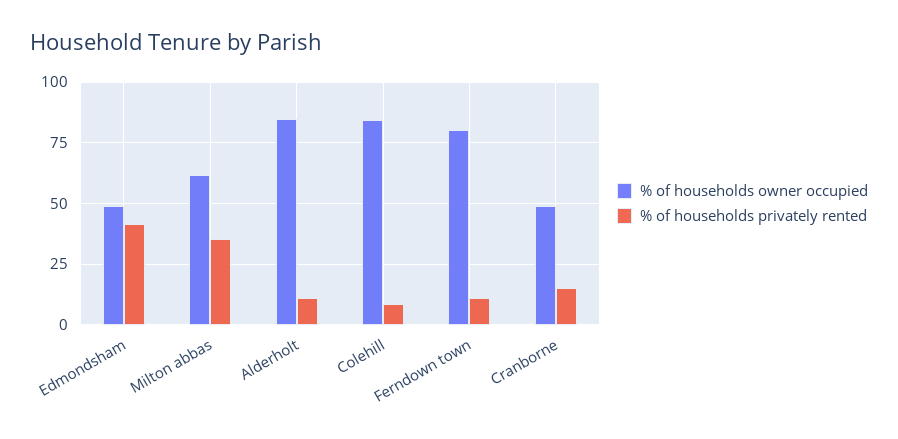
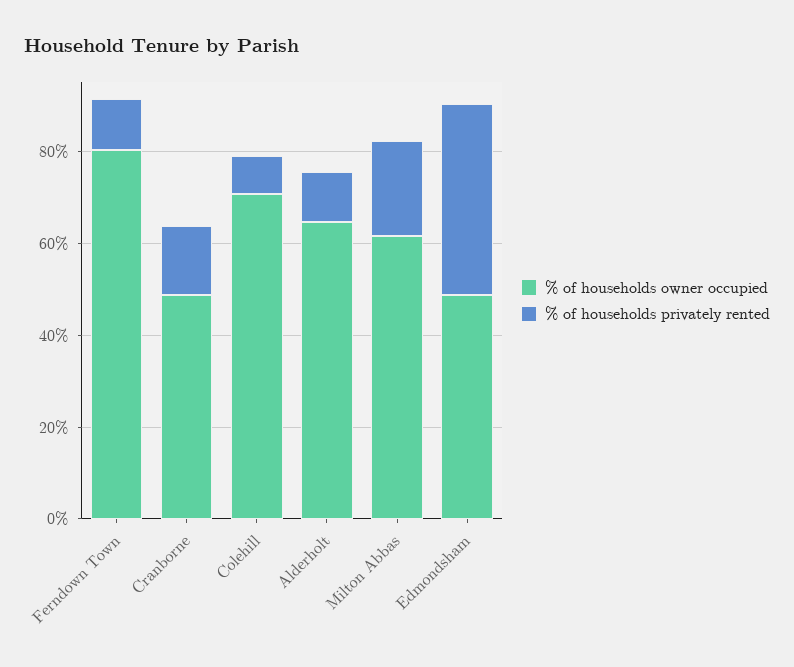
  {
    "% of households owner occupied": {
      "Edmondsham": 50,
      "Milton abbas": 62.5,
-     "Alderholt": 85,
+     "Alderholt": 65,
-     "Colehill": 85,
+     "Colehill": 70,
      "Ferndown town": 80,
      "Cranborne": 50
    },
    "% of households privately rented": {
      "Edmondsham": 42.5,
-     "Milton abbas": 35,
+     "Milton abbas": 20,
      "Alderholt": 10,
      "Colehill": 7.5,
      "Ferndown town": 10,
      "Cranborne": 15
    }
  }

